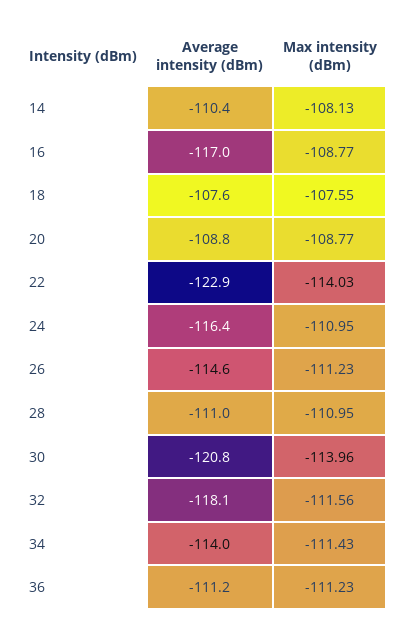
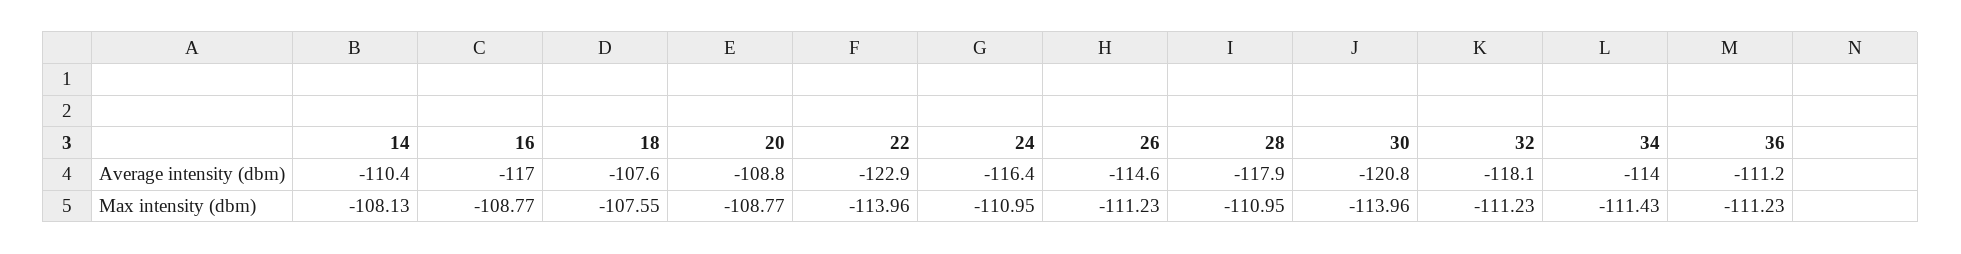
  {
    "Average intensity (dBm)": {
      "14": -110.4,
      "16": -117,
      "18": -107.6,
      "20": -108.8,
      "22": -122.9,
      "24": -116.4,
      "26": -114.6,
-     "28": -111,
+     "28": -117.9,
      "30": -120.8,
      "32": -118.1,
      "34": -114,
      "36": -111.2
    },
    "Max intensity (dBm)": {
      "14": -108.13,
      "16": -108.77,
      "18": -107.55,
      "20": -108.77,
-     "22": -114.03,
+     "22": -113.96,
      "24": -110.95,
      "26": -111.23,
      "28": -110.95,
      "30": -113.96,
-     "32": -111.56,
+     "32": -111.23,
      "34": -111.43,
      "36": -111.23
    }
  }

